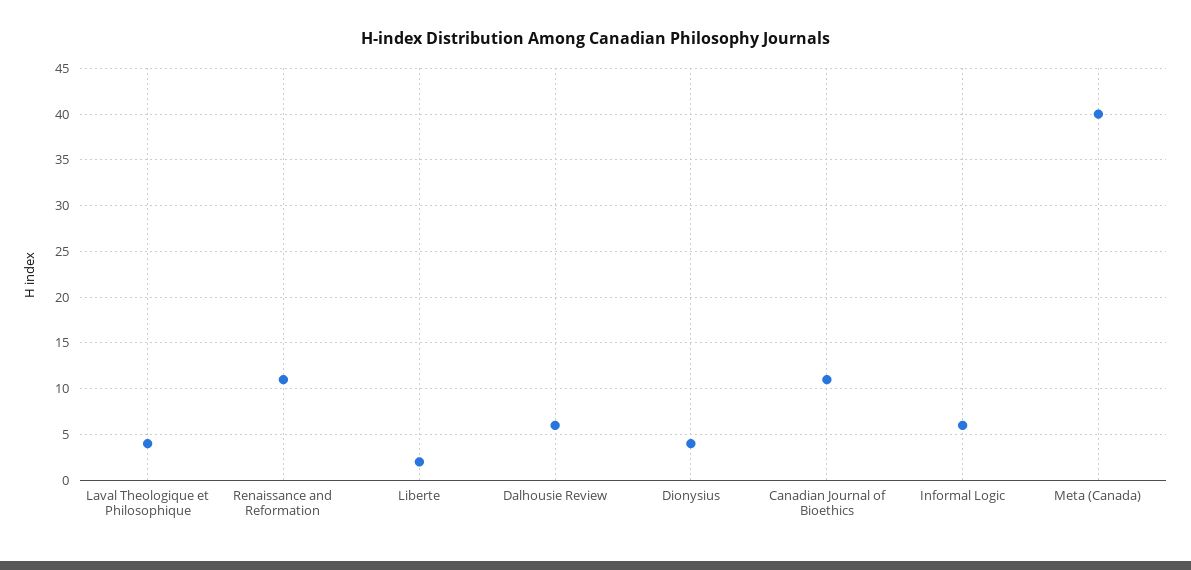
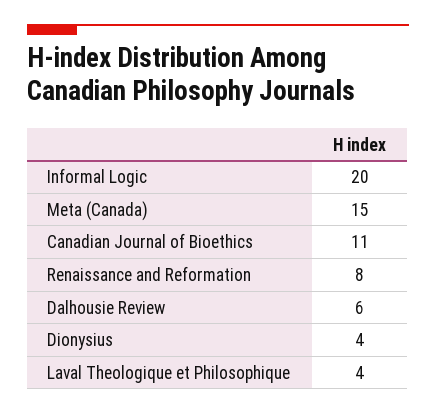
  {
    "Laval Theologique et Philosophique": 4,
-   "Renaissance and Reformation": 11,
+   "Renaissance and Reformation": 8,
-   "Liberte": 2,
    "Dalhousie Review": 6,
    "Dionysius": 4,
    "Canadian Journal of Bioethics": 11,
-   "Informal Logic": 6,
+   "Informal Logic": 20,
-   "Meta (Canada)": 40
+   "Meta (Canada)": 15
  }

